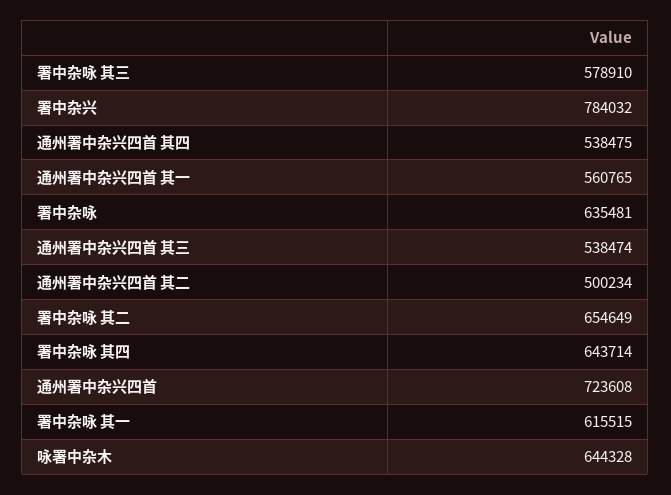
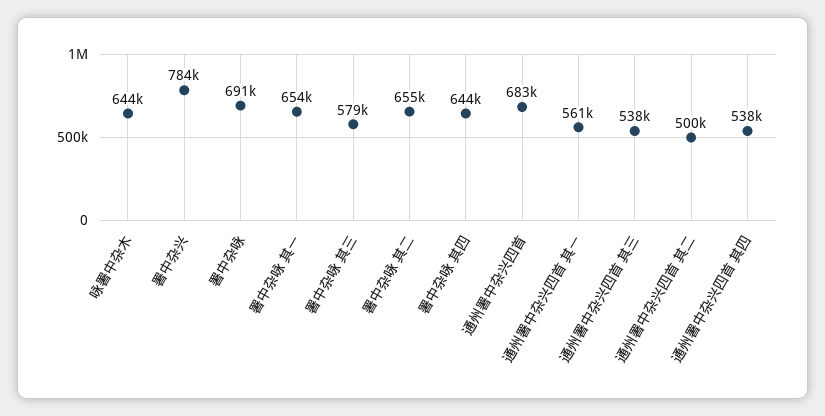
  {
    "署中杂咏 其三": 578910,
    "署中杂兴": 784032,
    "通州署中杂兴四首 其四": 538475,
    "通州署中杂兴四首 其一": 560765,
-   "署中杂咏": 635481,
+   "署中杂咏": 691000,
    "通州署中杂兴四首 其三": 538474,
    "通州署中杂兴四首 其二": 500234,
    "署中杂咏 其二": 654649,
    "署中杂咏 其四": 643714,
-   "通州署中杂兴四首": 723608,
+   "通州署中杂兴四首": 683000,
-   "署中杂咏 其一": 615515,
+   "署中杂咏 其一": 654000,
    "咏署中杂木": 644328
  }

